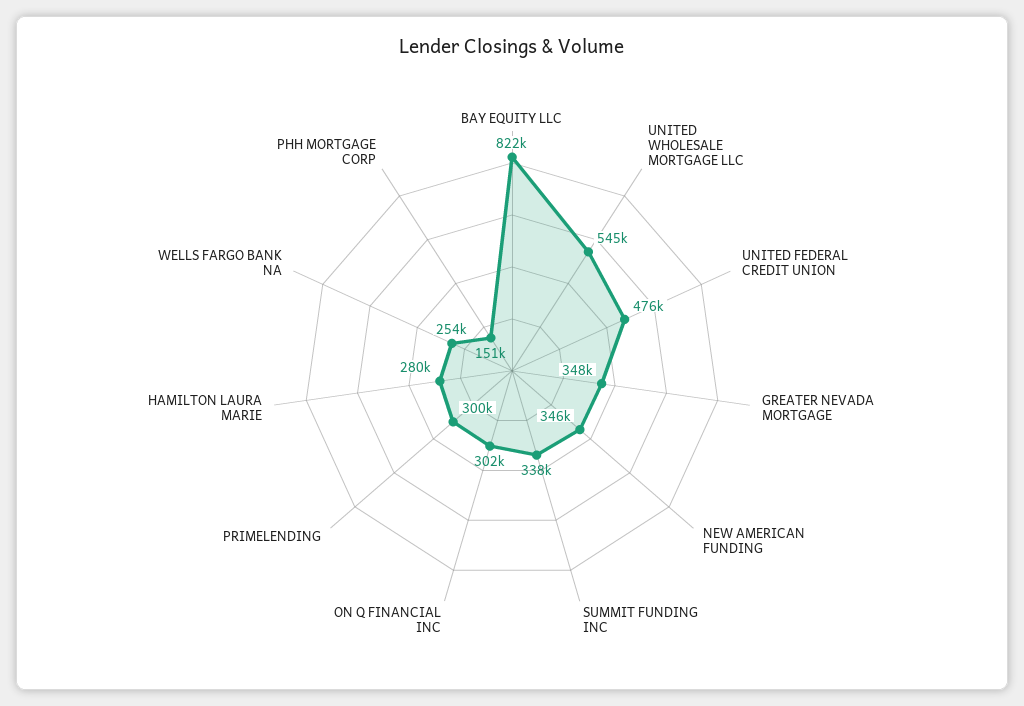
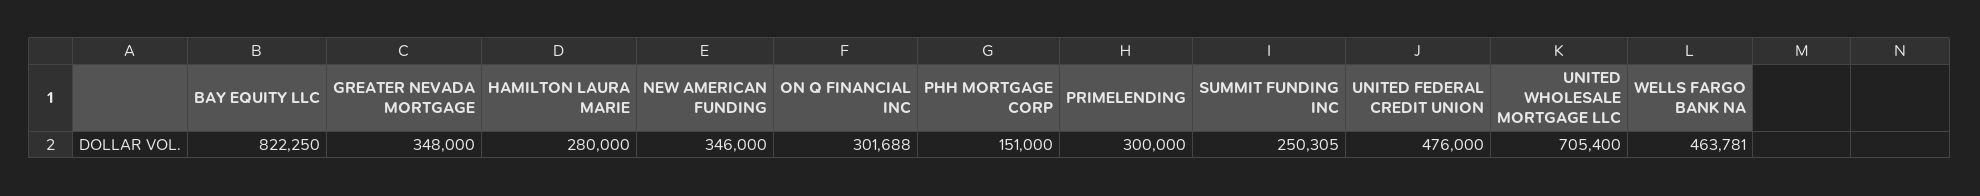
  {
    "BAY EQUITY LLC": 822250,
-   "UNITED WHOLESALE MORTGAGE LLC": 545000,
+   "UNITED WHOLESALE MORTGAGE LLC": 705400,
    "UNITED FEDERAL CREDIT UNION": 476000,
    "GREATER NEVADA MORTGAGE": 348000,
    "NEW AMERICAN FUNDING": 346000,
-   "SUMMIT FUNDING INC": 338000,
+   "SUMMIT FUNDING INC": 250305,
    "ON Q FINANCIAL INC": 301688,
    "PRIMELENDING": 300000,
    "HAMILTON LAURA MARIE": 280000,
-   "WELLS FARGO BANK NA": 254000,
+   "WELLS FARGO BANK NA": 463781,
    "PHH MORTGAGE CORP": 151000
  }

